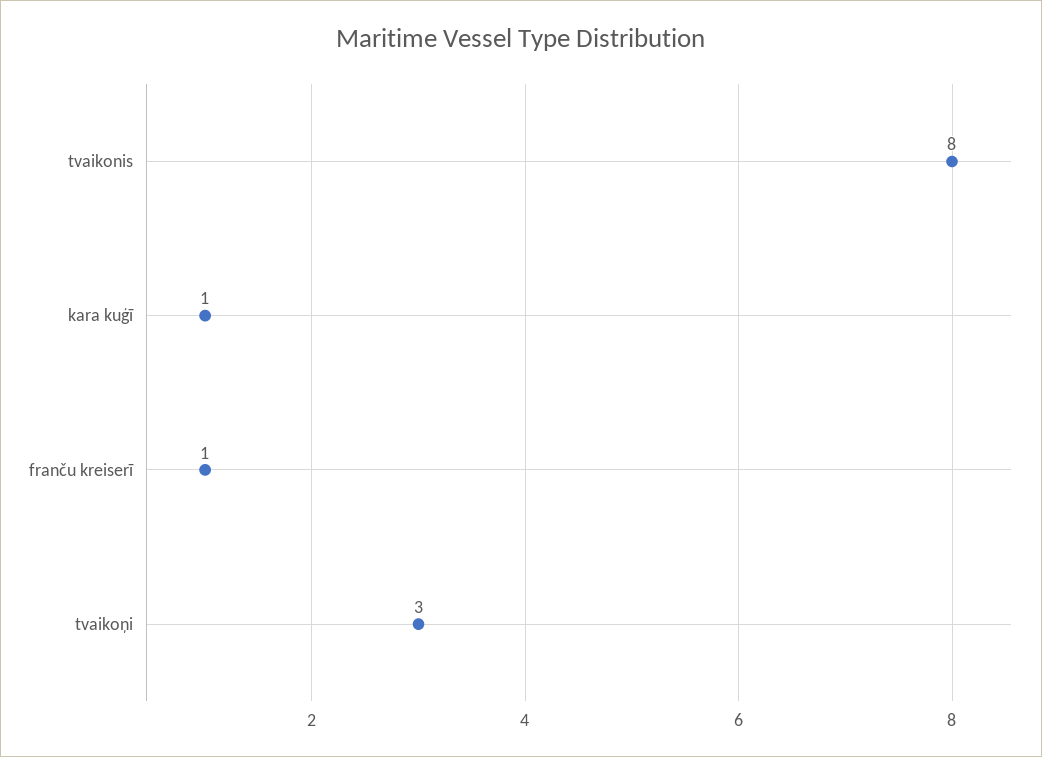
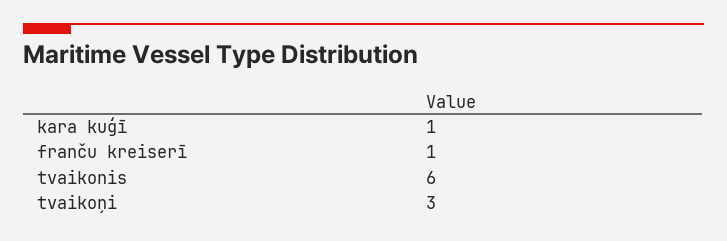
  {
-   "tvaikonis": 8,
+   "tvaikonis": 6,
    "kara kuģī": 1,
    "franču kreiserī": 1,
    "tvaikoņi": 3
  }

